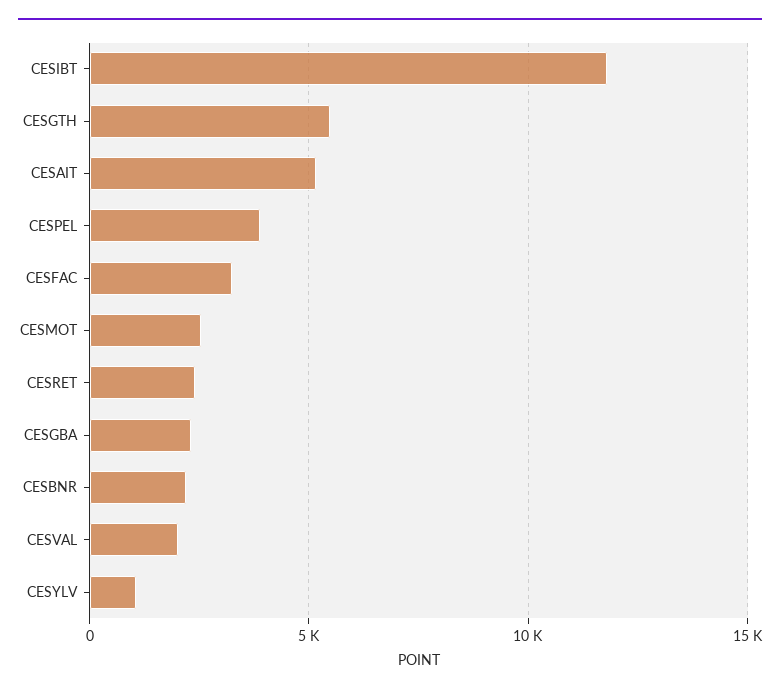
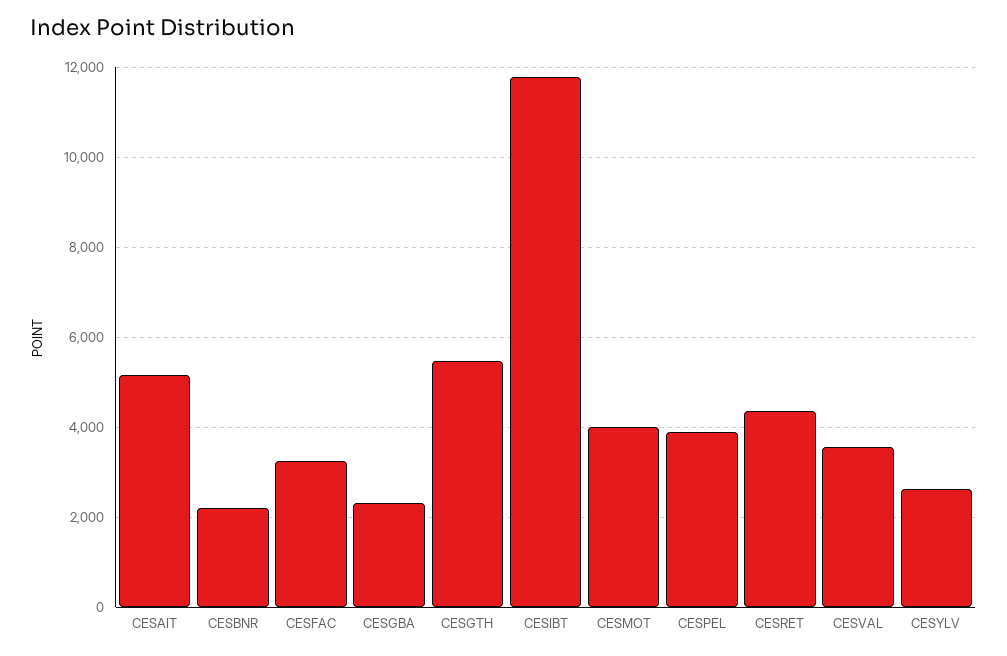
  {
    "CESIBT": 11800,
    "CESGTH": 5400,
    "CESAIT": 5200,
    "CESPEL": 3800,
    "CESFAC": 3200,
-   "CESMOT": 2500,
+   "CESMOT": 4000,
-   "CESRET": 2500,
+   "CESRET": 4400,
    "CESGBA": 2400,
    "CESBNR": 2200,
-   "CESVAL": 2000,
+   "CESVAL": 3600,
-   "CESYLV": 1000
+   "CESYLV": 2600
  }

